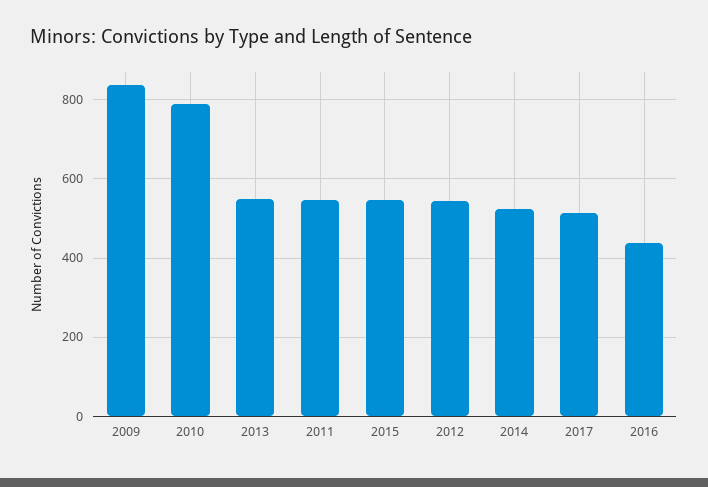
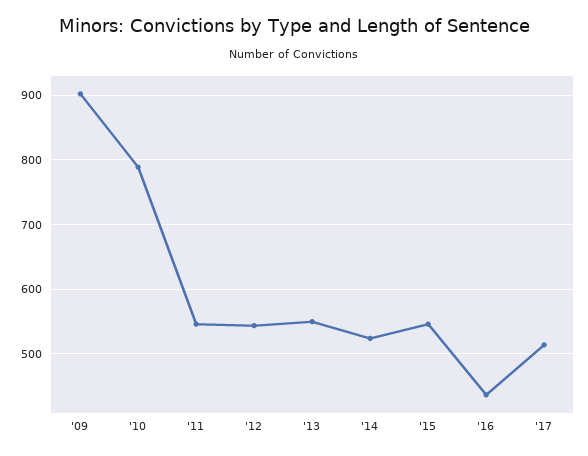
  {
-   "2009": 840,
+   "2009": 900,
    "2010": 790,
    "2013": 550,
    "2011": 550,
    "2015": 550,
    "2012": 540,
    "2014": 520,
    "2017": 510,
    "2016": 440
  }

